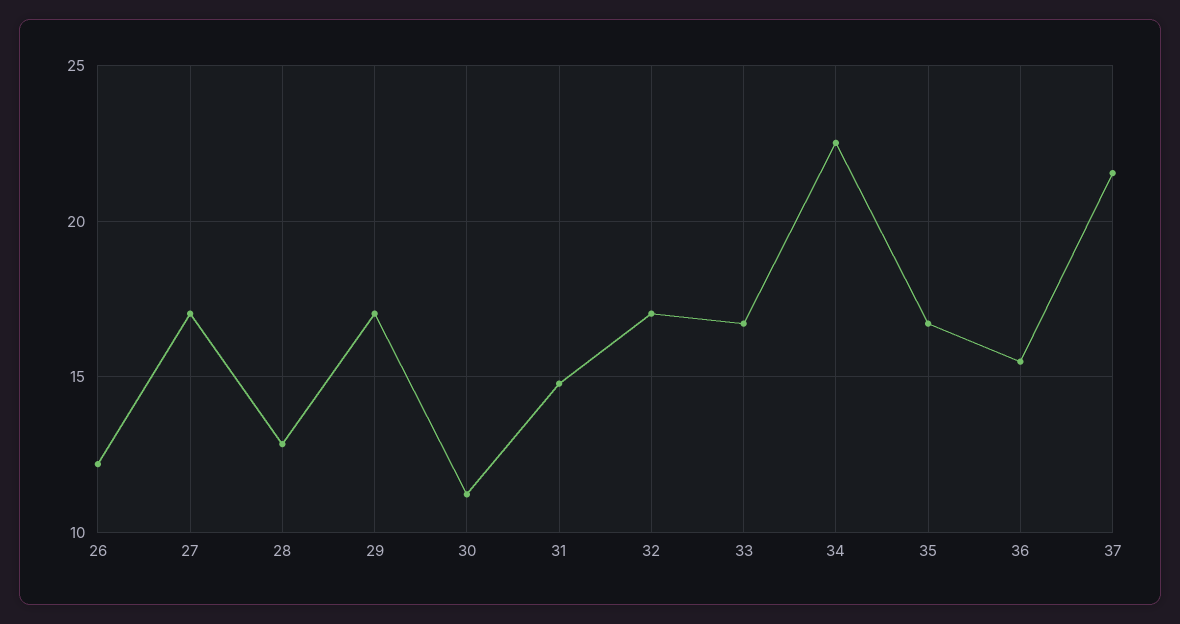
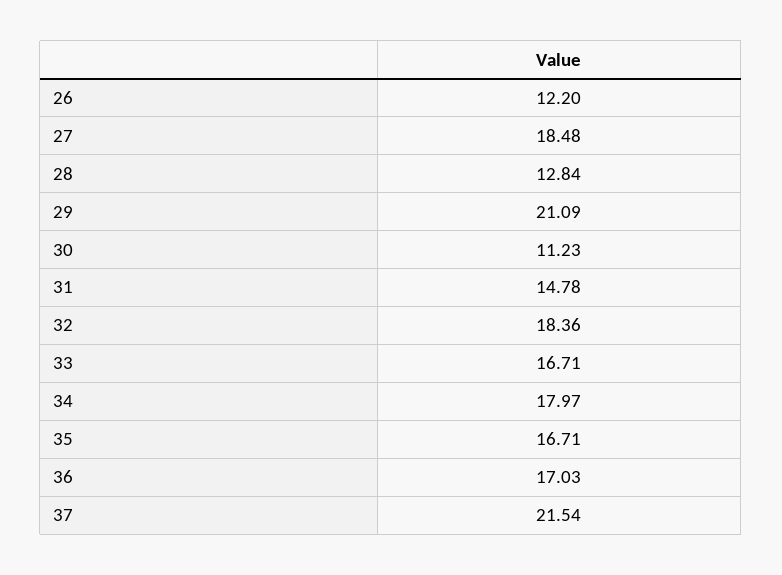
  {
    "26": 12.2,
-   "27": 17,
+   "27": 18.48,
    "28": 12.84,
-   "29": 17,
+   "29": 21.09,
    "30": 11.23,
    "31": 14.78,
-   "32": 17,
+   "32": 18.36,
    "33": 16.71,
-   "34": 22.5,
+   "34": 17.97,
    "35": 16.71,
-   "36": 15.5,
+   "36": 17.03,
    "37": 21.54
  }

